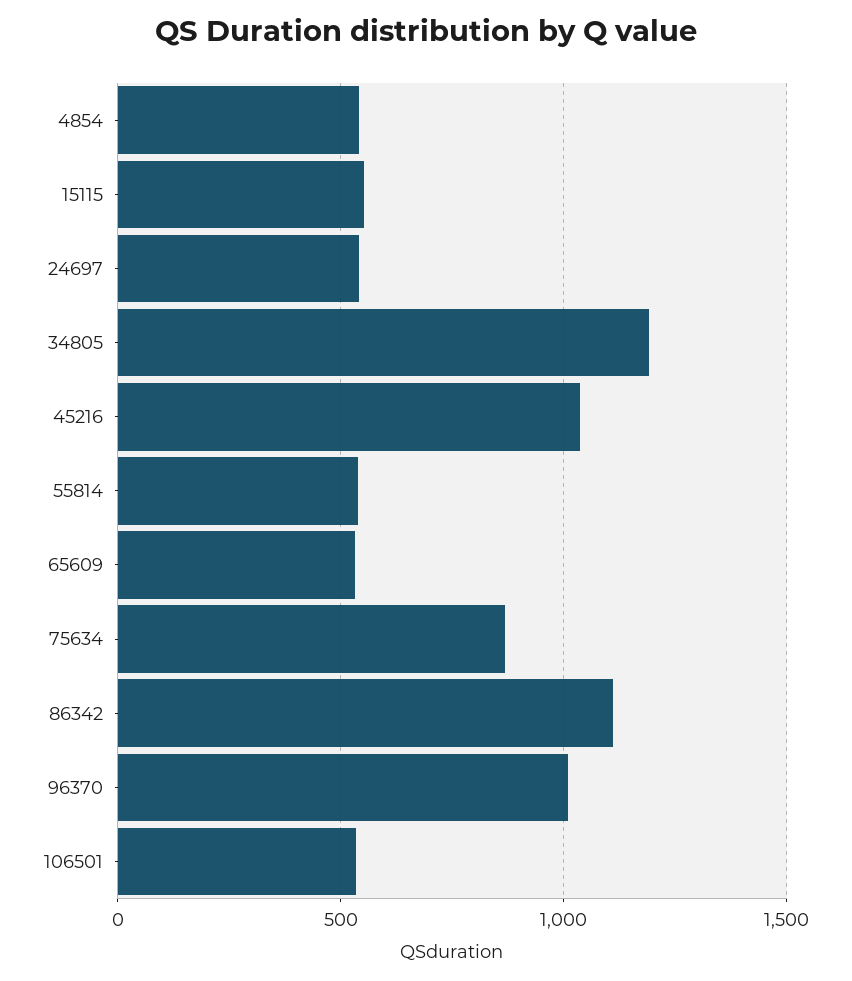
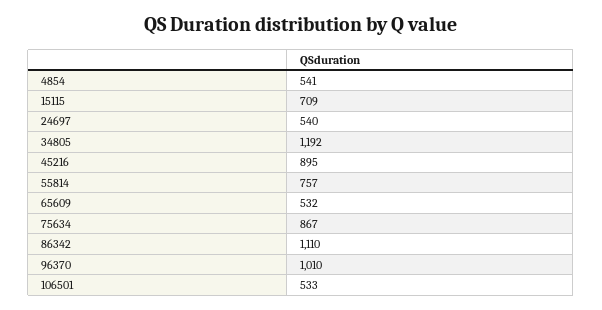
  {
    "4854": 541,
-   "15115": 550,
+   "15115": 709,
    "24697": 540,
    "34805": 1192,
-   "45216": 1050,
+   "45216": 895,
-   "55814": 550,
+   "55814": 757,
    "65609": 532,
    "75634": 867,
    "86342": 1110,
    "96370": 1010,
    "106501": 533
  }

